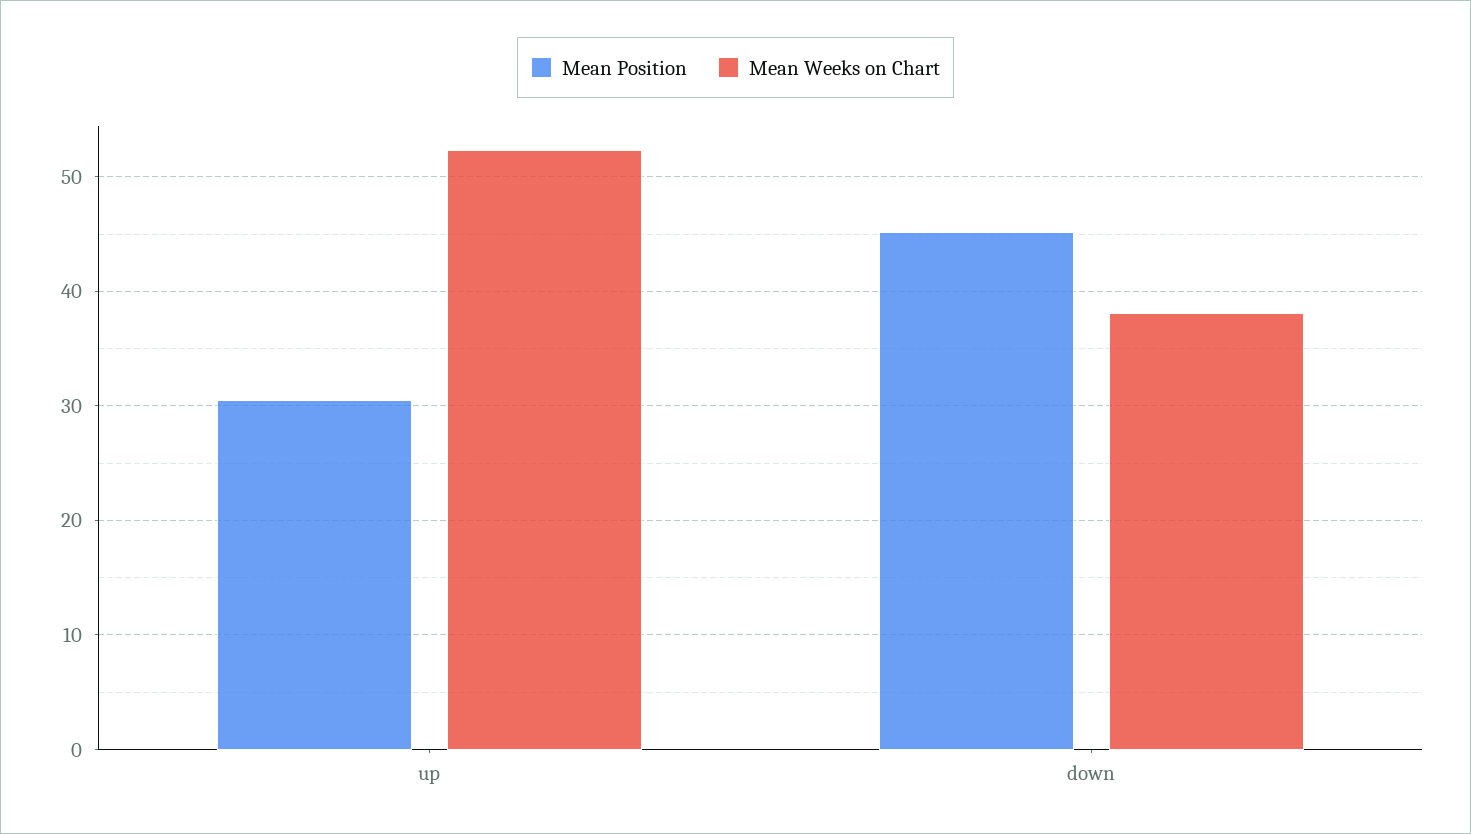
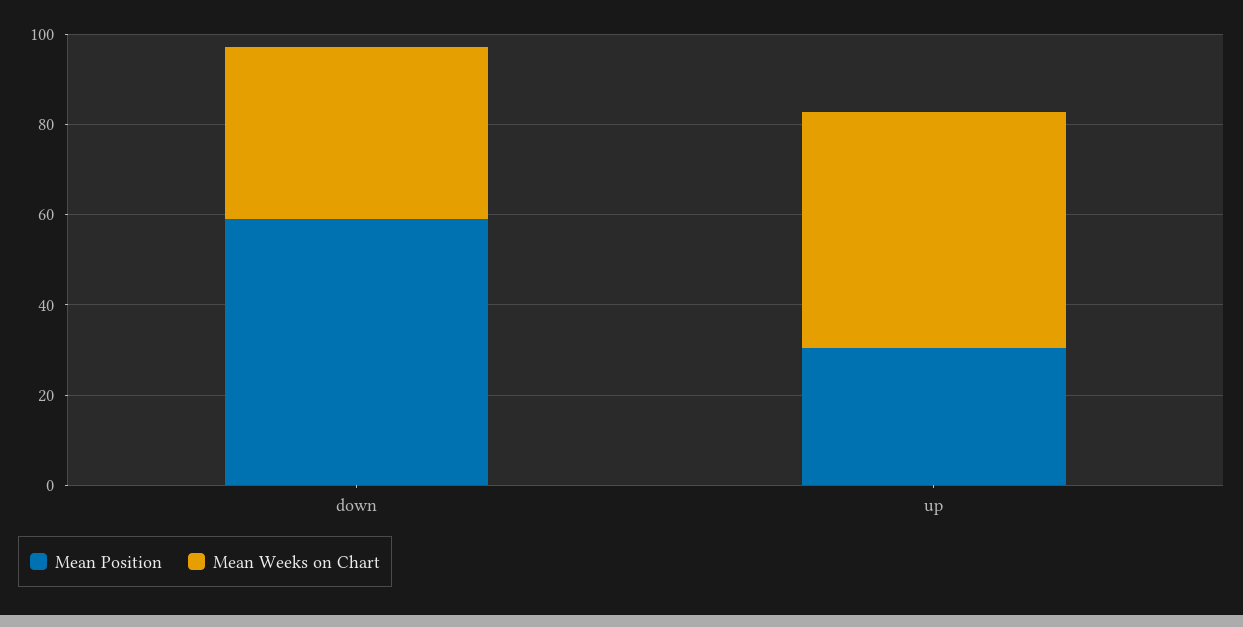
  {
    "Mean Position": {
      "up": 31,
-     "down": 45
+     "down": 60
    },
    "Mean Weeks on Chart": {
      "up": 52,
      "down": 38
    }
  }

